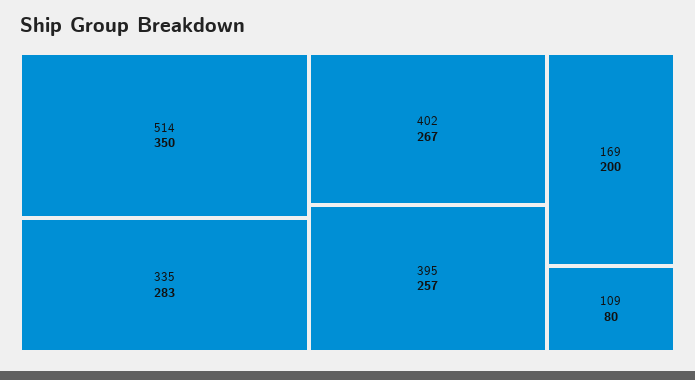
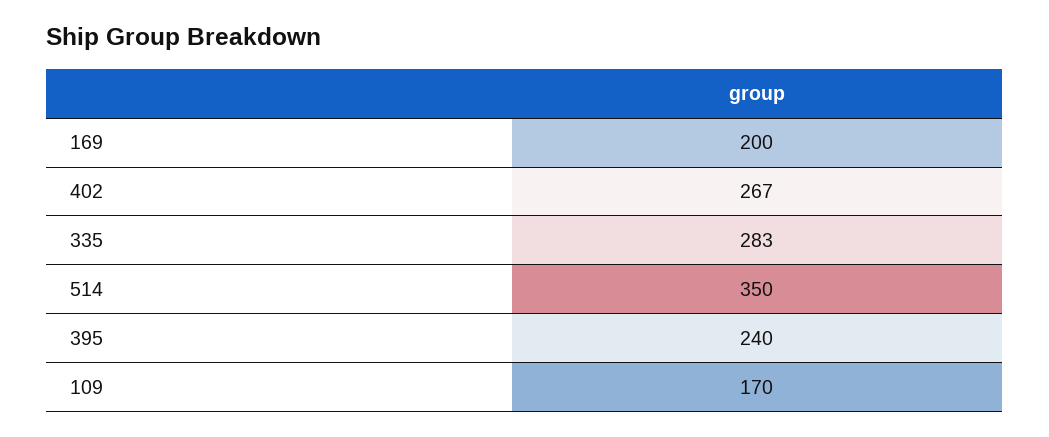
  {
    "514": 350,
    "335": 283,
    "402": 267,
-   "395": 257,
+   "395": 240,
    "169": 200,
-   "109": 80
+   "109": 170
  }

